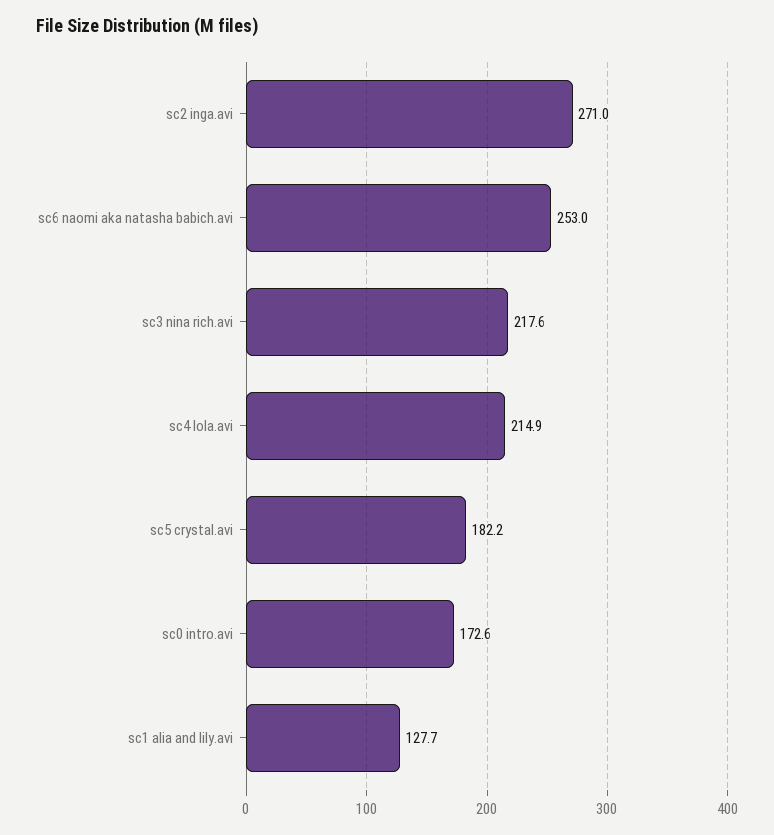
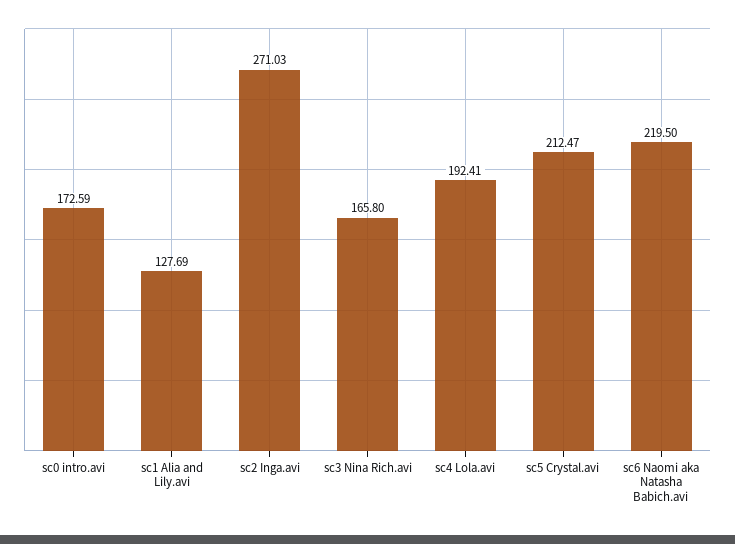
  {
    "sc2 inga.avi": 271.03,
-   "sc6 naomi aka natasha babich.avi": 253,
+   "sc6 naomi aka natasha babich.avi": 219.5,
-   "sc3 nina rich.avi": 217.6,
+   "sc3 nina rich.avi": 165.8,
-   "sc4 lola.avi": 214.9,
+   "sc4 lola.avi": 192.41,
-   "sc5 crystal.avi": 182.2,
+   "sc5 crystal.avi": 212.47,
    "sc0 intro.avi": 172.59,
    "sc1 alia and lily.avi": 127.69
  }

